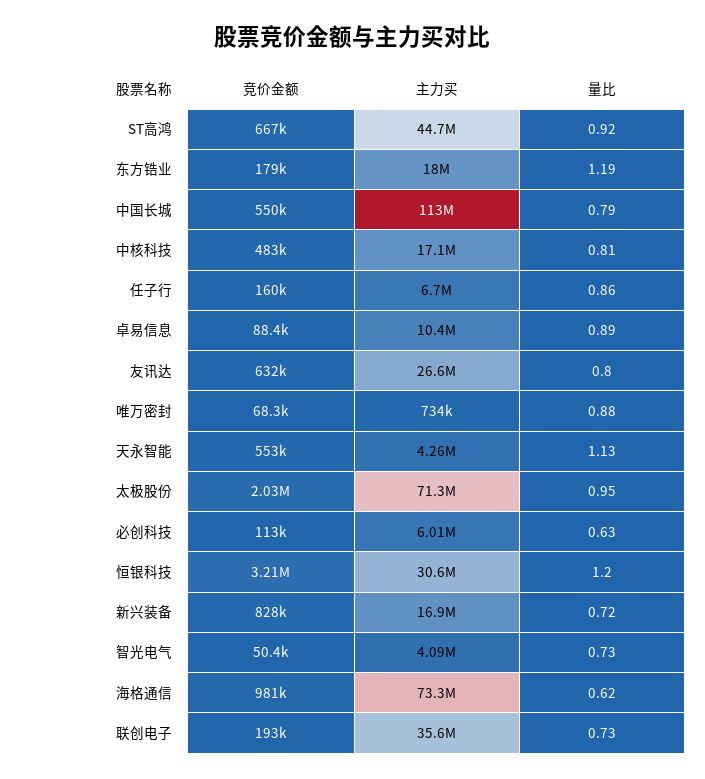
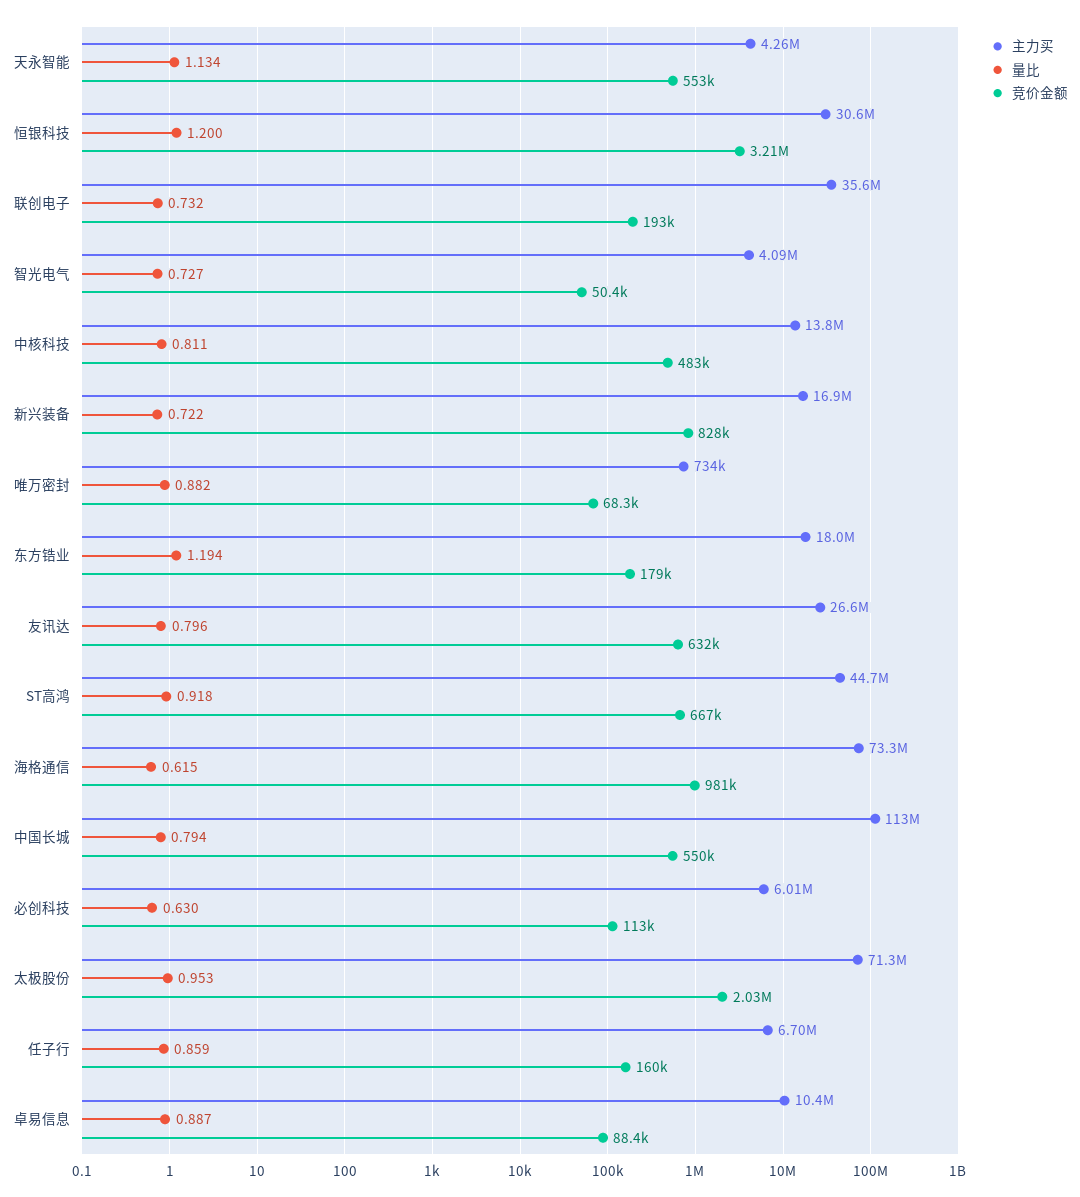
  {
    "竞价金额": {
      "ST高鸿": 667000,
      "东方锆业": 179000,
      "中国长城": 550000,
      "中核科技": 483000,
      "任子行": 160000,
      "卓易信息": 88400,
      "友讯达": 632000,
      "唯万密封": 68300,
      "天永智能": 553000,
      "太极股份": 2030000,
      "必创科技": 113000,
      "恒银科技": 3210000,
      "新兴装备": 828000,
      "智光电气": 50400,
      "海格通信": 981000,
      "联创电子": 193000
    },
    "主力买": {
      "ST高鸿": 44700000,
      "东方锆业": 18000000,
      "中国长城": 113000000,
-     "中核科技": 17100000,
+     "中核科技": 13800000,
      "任子行": 6700000,
      "卓易信息": 10400000,
      "友讯达": 26600000,
      "唯万密封": 734000,
      "天永智能": 4260000,
      "太极股份": 71300000,
      "必创科技": 6010000,
      "恒银科技": 30600000,
      "新兴装备": 16900000,
      "智光电气": 4090000,
      "海格通信": 73300000,
      "联创电子": 35600000
    },
    "量比": {
      "ST高鸿": 0.918,
      "东方锆业": 1.194,
      "中国长城": 0.794,
      "中核科技": 0.811,
      "任子行": 0.859,
      "卓易信息": 0.887,
      "友讯达": 0.796,
      "唯万密封": 0.882,
      "天永智能": 1.134,
      "太极股份": 0.953,
      "必创科技": 0.63,
      "恒银科技": 1.2,
      "新兴装备": 0.722,
      "智光电气": 0.727,
      "海格通信": 0.615,
      "联创电子": 0.732
    }
  }

